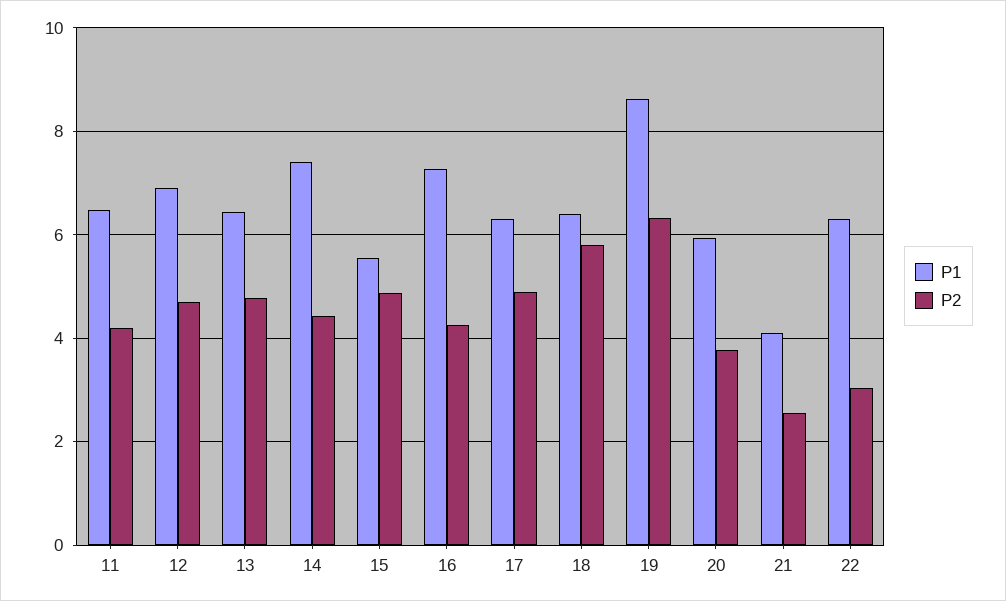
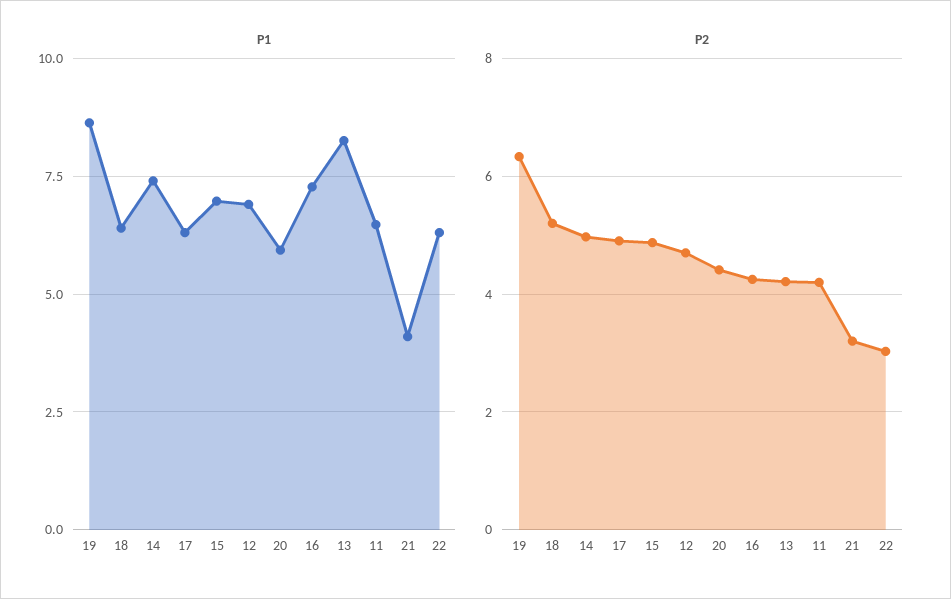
  {
    "P1": {
      "11": 6.4,
      "12": 7,
-     "13": 6.4,
+     "13": 8.25,
      "14": 7.4,
-     "15": 5.6,
+     "15": 7,
      "16": 7.2,
      "17": 6.4,
      "18": 6.4,
      "19": 8.6,
      "20": 6,
      "21": 4.2,
      "22": 6.4
    },
    "P2": {
      "11": 4.2,
      "12": 4.8,
-     "13": 4.8,
+     "13": 4.2,
-     "14": 4.4,
+     "14": 5,
      "15": 4.8,
      "16": 4.2,
      "17": 5,
-     "18": 5.8,
+     "18": 5.2,
      "19": 6.4,
-     "20": 3.8,
+     "20": 4.4,
-     "21": 2.6,
+     "21": 3.2,
      "22": 3
    }
  }

